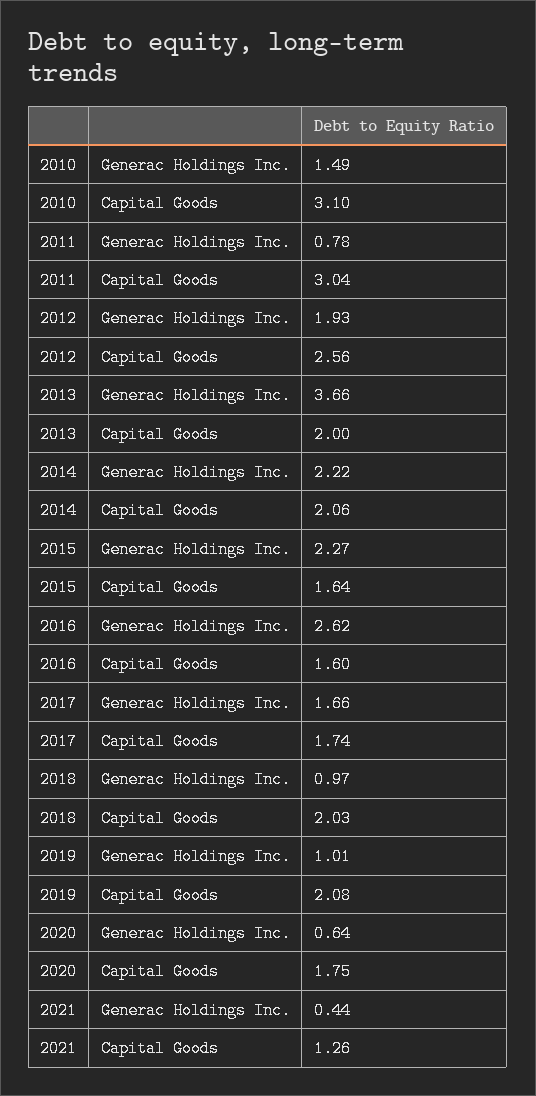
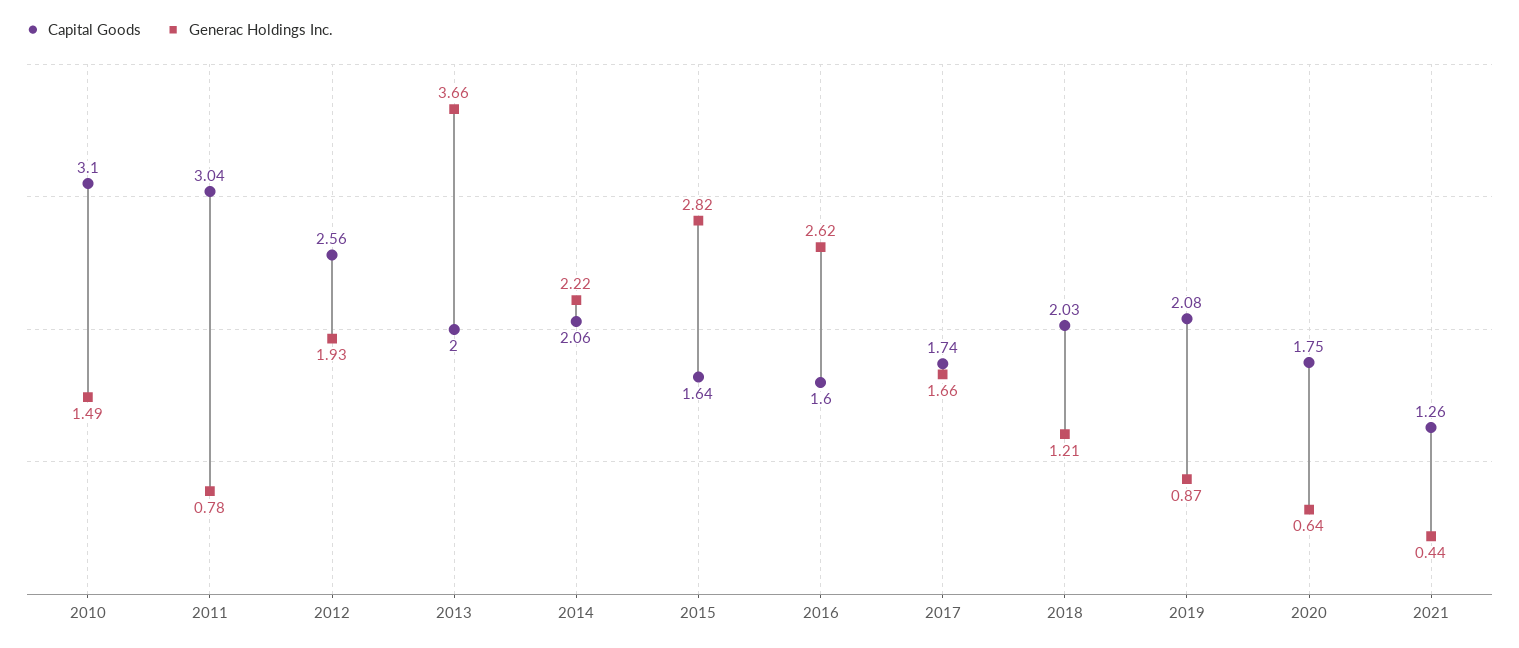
  {
    "Generac Holdings Inc.": {
      "2010": 1.49,
      "2011": 0.78,
      "2012": 1.93,
      "2013": 3.66,
      "2014": 2.22,
-     "2015": 2.27,
+     "2015": 2.82,
      "2016": 2.62,
      "2017": 1.66,
-     "2018": 0.97,
+     "2018": 1.21,
-     "2019": 1.01,
+     "2019": 0.87,
      "2020": 0.64,
      "2021": 0.44
    },
    "Capital Goods": {
      "2010": 3.1,
      "2011": 3.04,
      "2012": 2.56,
      "2013": 2,
      "2014": 2.06,
      "2015": 1.64,
      "2016": 1.6,
      "2017": 1.74,
      "2018": 2.03,
      "2019": 2.08,
      "2020": 1.75,
      "2021": 1.26
    }
  }

